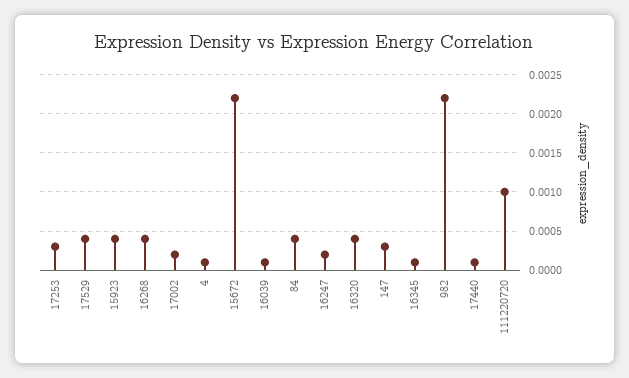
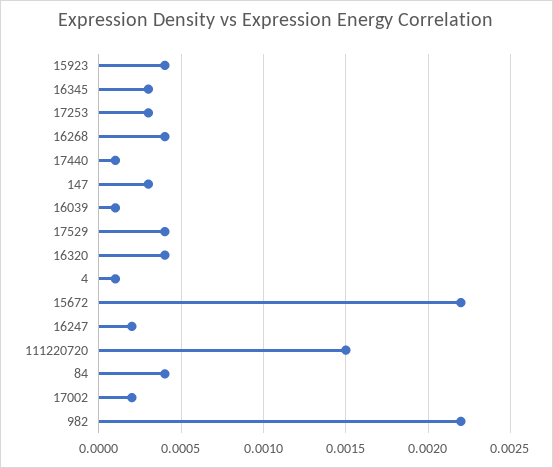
  {
    "17253": 0.0003,
    "17529": 0.0004,
    "15923": 0.0004,
    "16268": 0.0004,
    "17002": 0.0002,
    "4": 0.0001,
    "15672": 0.0022,
    "16039": 0.0001,
    "84": 0.0004,
    "16247": 0.0002,
    "16320": 0.0004,
    "147": 0.0003,
-   "16345": 0.0001,
+   "16345": 0.0003,
    "982": 0.0022,
    "17440": 0.0001,
-   "111220720": 0.001
+   "111220720": 0.0015
  }

